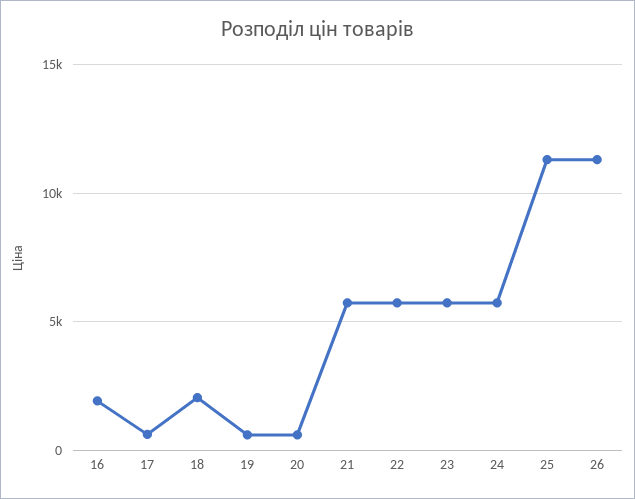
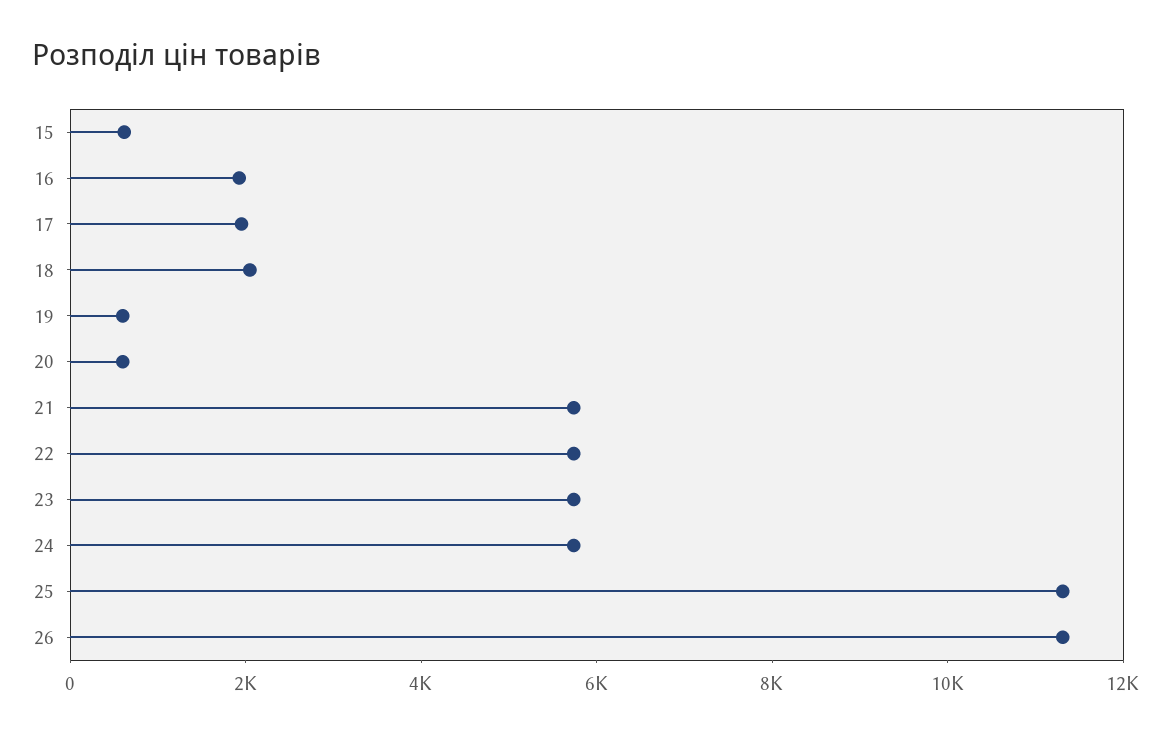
  {
    "16": 2000,
-   "17": 500,
+   "17": 2000,
    "18": 2000,
    "19": 500,
    "20": 500,
    "21": 5500,
    "22": 5500,
    "23": 5500,
    "24": 5500,
    "25": 11500,
-   "26": 11500
+   "26": 11500,
+   "15": 500
  }

